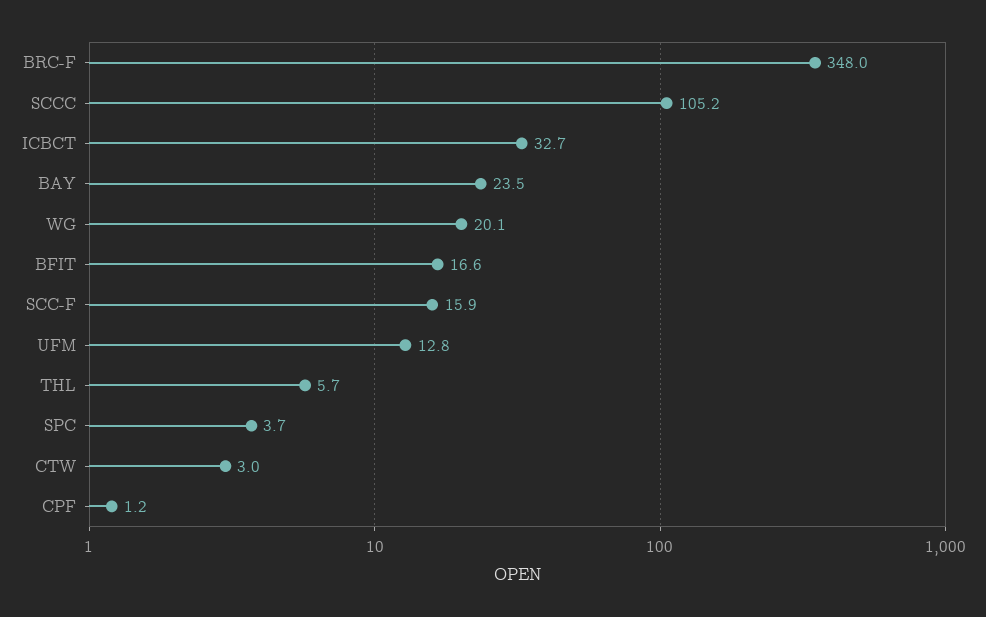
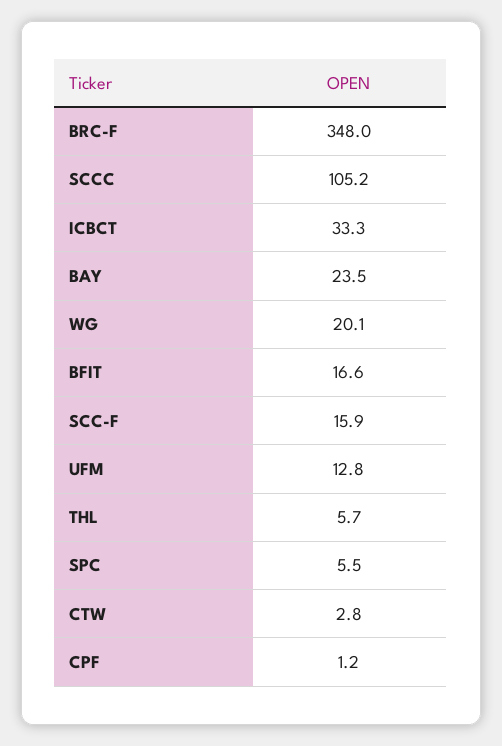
  {
    "BRC-F": 348,
    "SCCC": 105.2,
-   "ICBCT": 32.7,
+   "ICBCT": 33.3,
    "BAY": 23.5,
    "WG": 20.1,
    "BFIT": 16.6,
    "SCC-F": 15.9,
    "UFM": 12.8,
    "THL": 5.7,
-   "SPC": 3.7,
+   "SPC": 5.5,
-   "CTW": 3,
+   "CTW": 2.8,
    "CPF": 1.2
  }

